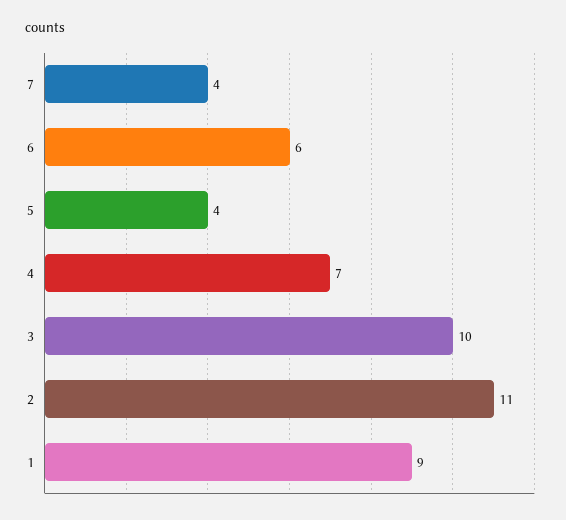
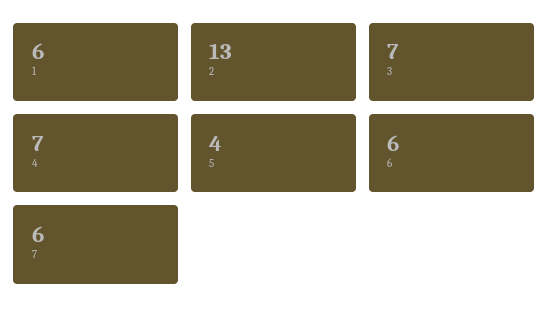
  {
-   "7": 4,
+   "7": 6,
    "6": 6,
    "5": 4,
    "4": 7,
-   "3": 10,
+   "3": 7,
-   "2": 11,
+   "2": 13,
-   "1": 9
+   "1": 6
  }

